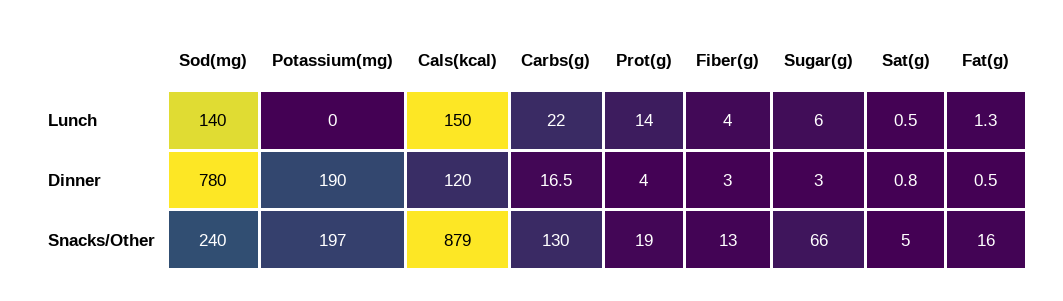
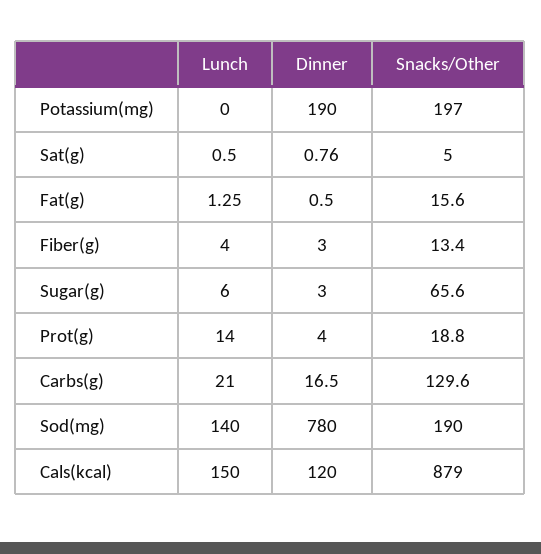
  {
    "Sod(mg)": {
      "Lunch": 140,
      "Dinner": 780,
-     "Snacks/Other": 240
+     "Snacks/Other": 190
    },
    "Potassium(mg)": {
      "Lunch": 0,
      "Dinner": 190,
      "Snacks/Other": 197
    },
    "Cals(kcal)": {
      "Lunch": 150,
      "Dinner": 120,
      "Snacks/Other": 879
    },
    "Carbs(g)": {
-     "Lunch": 22,
+     "Lunch": 21,
      "Dinner": 16.5,
      "Snacks/Other": 129.6
    },
    "Prot(g)": {
      "Lunch": 14,
      "Dinner": 4,
      "Snacks/Other": 18.8
    },
    "Fiber(g)": {
      "Lunch": 4,
      "Dinner": 3,
      "Snacks/Other": 13.4
    },
    "Sugar(g)": {
      "Lunch": 6,
      "Dinner": 3,
      "Snacks/Other": 65.6
    },
    "Sat(g)": {
      "Lunch": 0.5,
      "Dinner": 0.76,
      "Snacks/Other": 5
    },
    "Fat(g)": {
      "Lunch": 1.25,
      "Dinner": 0.5,
      "Snacks/Other": 15.6
    }
  }

